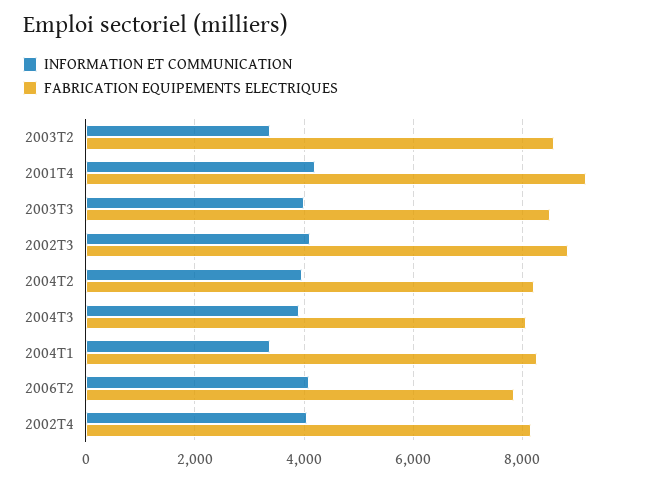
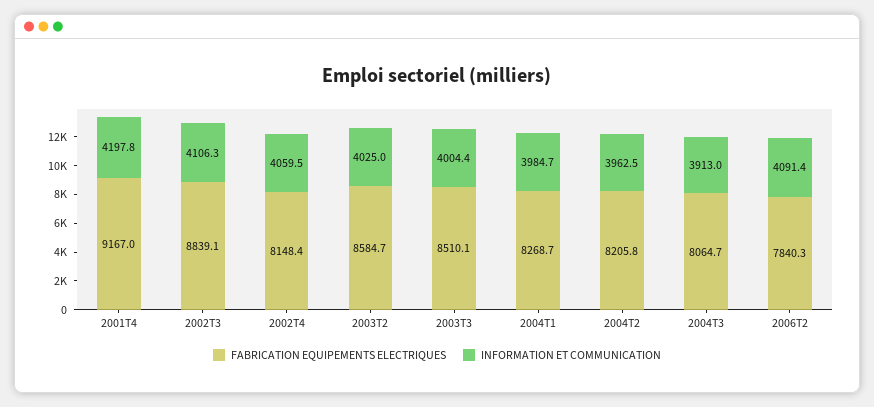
  {
    "INFORMATION ET COMMUNICATION": {
-     "2003T2": 3400,
+     "2003T2": 4025,
      "2001T4": 4197.8,
      "2003T3": 4004.4,
      "2002T3": 4106.3,
      "2004T2": 3962.5,
      "2004T3": 3913,
-     "2004T1": 3400,
+     "2004T1": 3984.7,
      "2006T2": 4091.4,
      "2002T4": 4059.5
    },
    "FABRICATION EQUIPEMENTS ELECTRIQUES": {
      "2003T2": 8584.7,
      "2001T4": 9167,
      "2003T3": 8510.1,
      "2002T3": 8839.1,
      "2004T2": 8205.8,
      "2004T3": 8064.7,
      "2004T1": 8268.7,
      "2006T2": 7840.3,
      "2002T4": 8148.4
    }
  }

